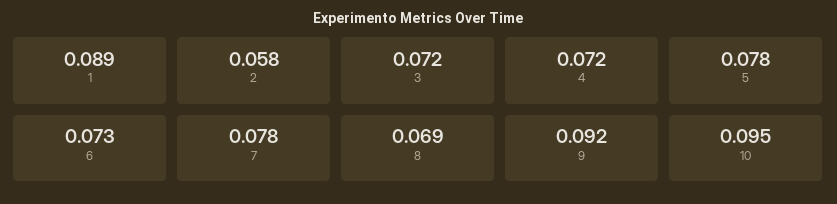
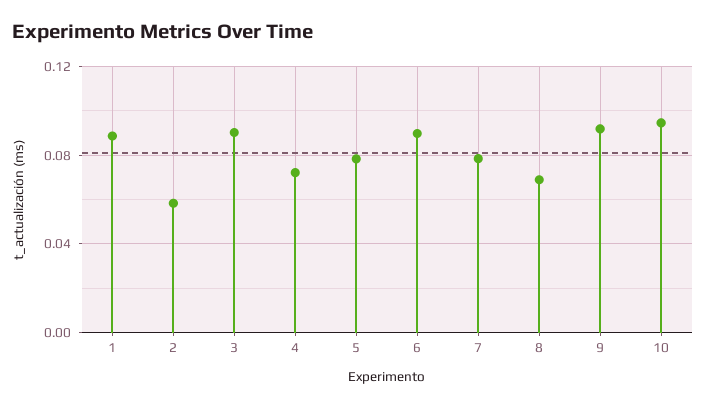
  {
    "1": 0.089,
    "2": 0.058,
-   "3": 0.072,
+   "3": 0.09,
    "4": 0.072,
    "5": 0.078,
-   "6": 0.073,
+   "6": 0.09,
    "7": 0.078,
    "8": 0.069,
    "9": 0.092,
    "10": 0.095
  }

